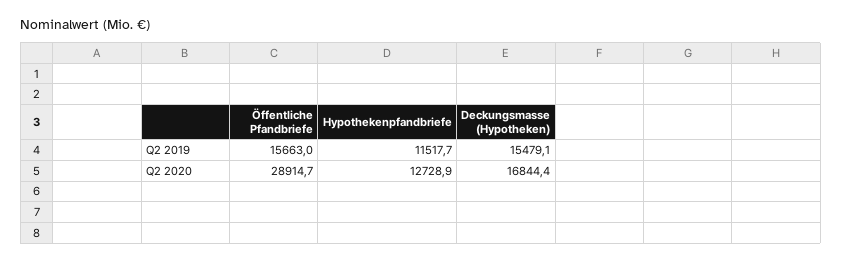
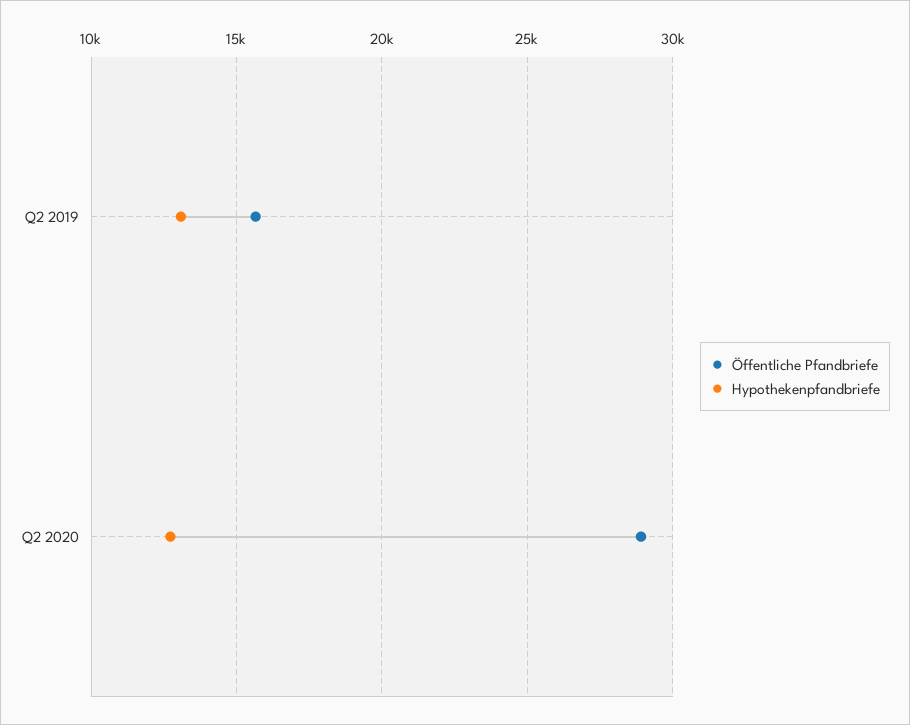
  {
    "Öffentliche Pfandbriefe": {
      "Q2 2019": 15663,
      "Q2 2020": 28914.7
    },
    "Hypothekenpfandbriefe": {
-     "Q2 2019": 11517.7,
+     "Q2 2019": 13000,
      "Q2 2020": 12728.9
-   },
+   }
-   "Deckungsmasse (Hypotheken)": {
-     "Q2 2019": 15479.1,
-     "Q2 2020": 16844.4
-   }
  }

